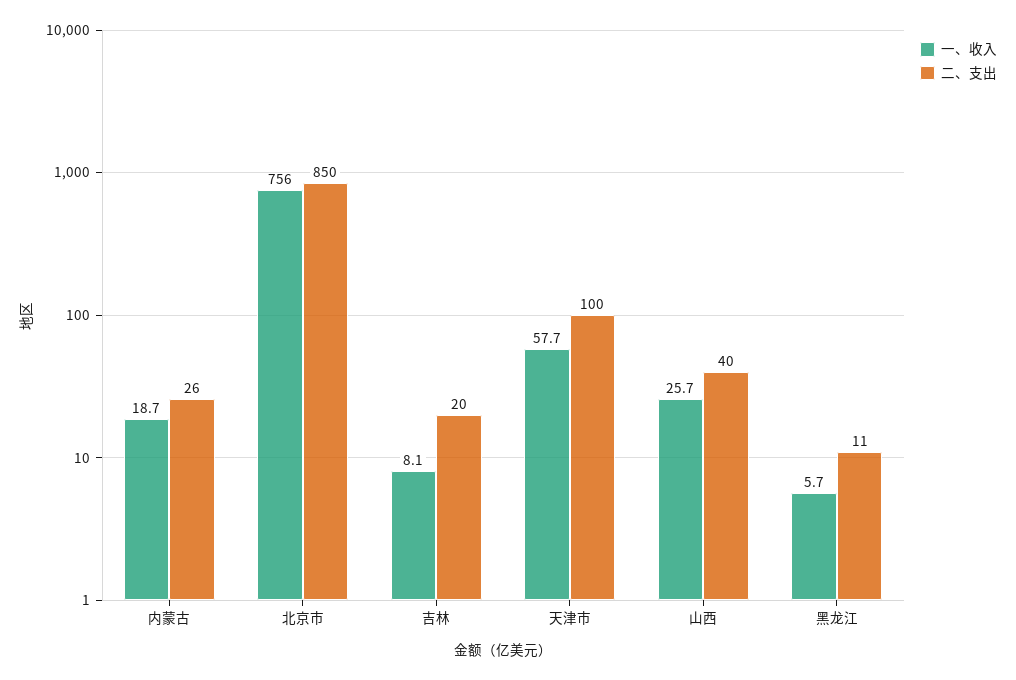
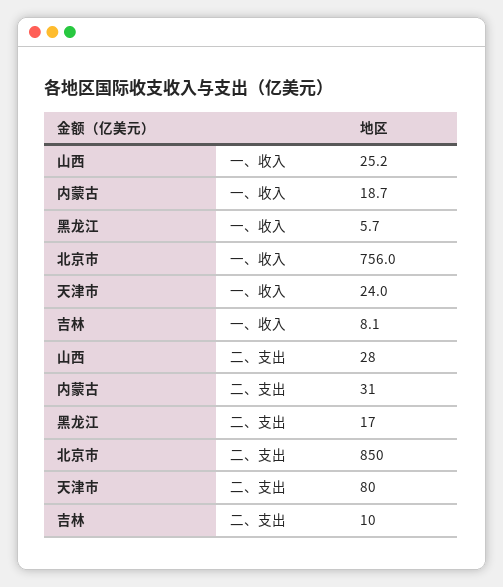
  {
    "一、收入": {
      "内蒙古": 18.7,
      "北京市": 756,
      "吉林": 8.1,
-     "天津市": 57.7,
+     "天津市": 24,
-     "山西": 25.7,
+     "山西": 25.2,
      "黑龙江": 5.7
    },
    "二、支出": {
-     "内蒙古": 26,
+     "内蒙古": 31,
      "北京市": 850,
-     "吉林": 20,
+     "吉林": 10,
-     "天津市": 100,
+     "天津市": 80,
-     "山西": 40,
+     "山西": 28,
-     "黑龙江": 11
+     "黑龙江": 17
    }
  }

